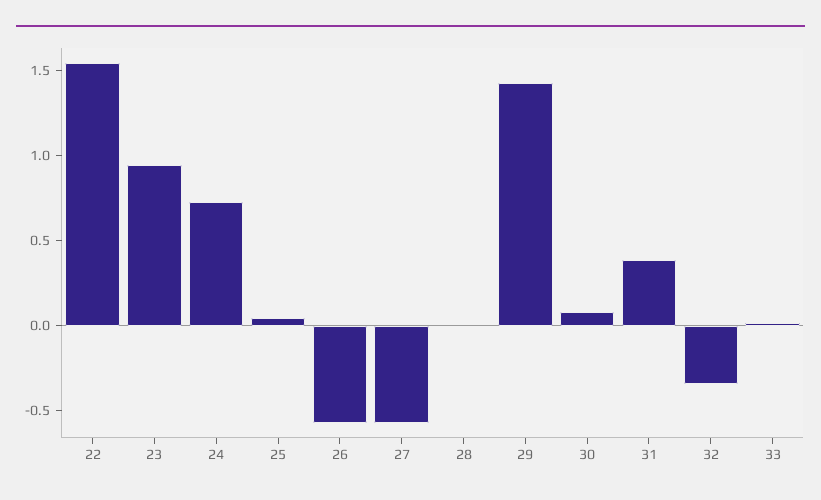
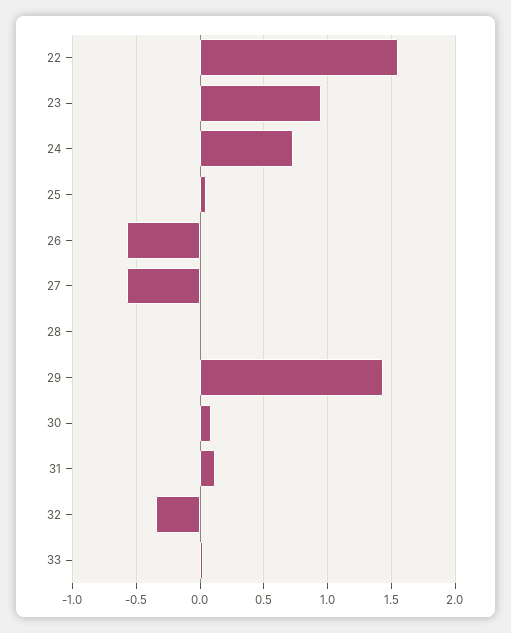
  {
    "22": 1.55,
    "23": 0.95,
    "24": 0.75,
    "25": 0.05,
    "26": -0.55,
    "27": -0.55,
    "28": 0,
    "29": 1.45,
    "30": 0.1,
-   "31": 0.4,
+   "31": 0.1,
    "32": -0.35,
    "33": 0
  }

